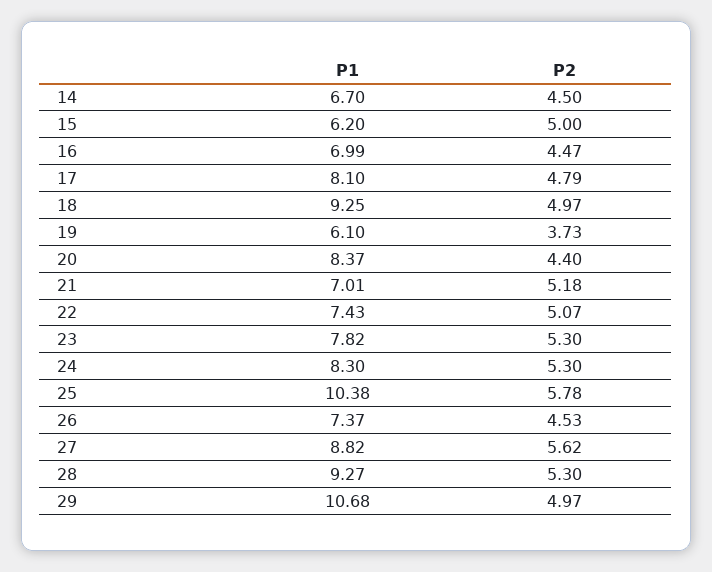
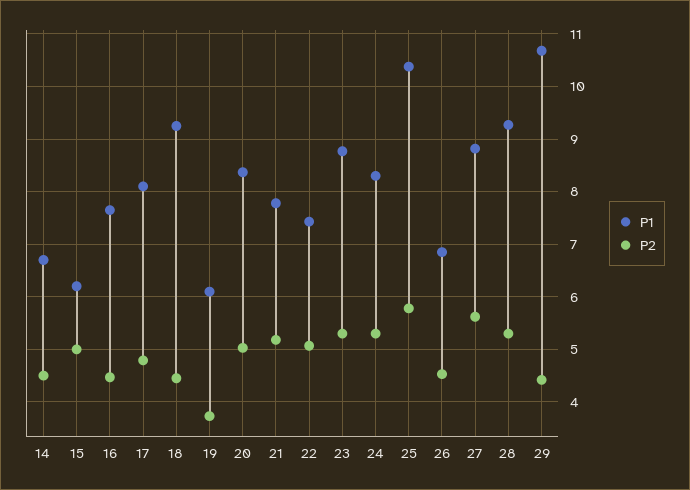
  {
    "P1": {
      "14": 6.7,
      "15": 6.2,
-     "16": 6.99,
+     "16": 7.6,
      "17": 8.1,
      "18": 9.25,
      "19": 6.1,
      "20": 8.37,
-     "21": 7.01,
+     "21": 7.8,
      "22": 7.43,
-     "23": 7.82,
+     "23": 8.8,
      "24": 8.3,
      "25": 10.38,
-     "26": 7.37,
+     "26": 6.8,
      "27": 8.82,
      "28": 9.27,
      "29": 10.68
    },
    "P2": {
      "14": 4.5,
      "15": 5,
      "16": 4.47,
      "17": 4.79,
-     "18": 4.97,
+     "18": 4.4,
      "19": 3.73,
-     "20": 4.4,
+     "20": 5,
      "21": 5.18,
      "22": 5.07,
      "23": 5.3,
      "24": 5.3,
      "25": 5.78,
      "26": 4.53,
      "27": 5.62,
      "28": 5.3,
-     "29": 4.97
+     "29": 4.4
    }
  }

